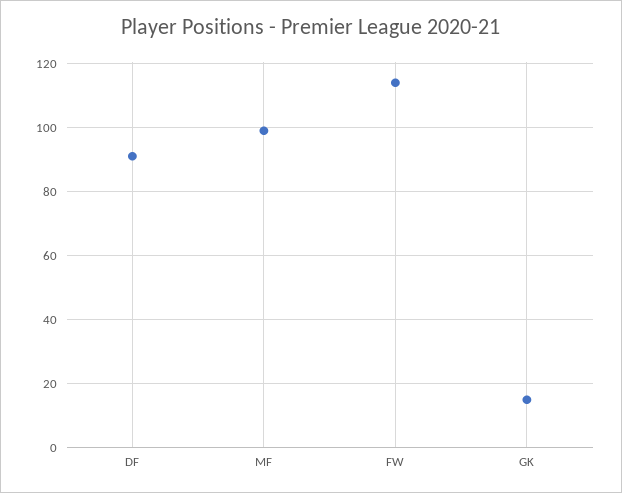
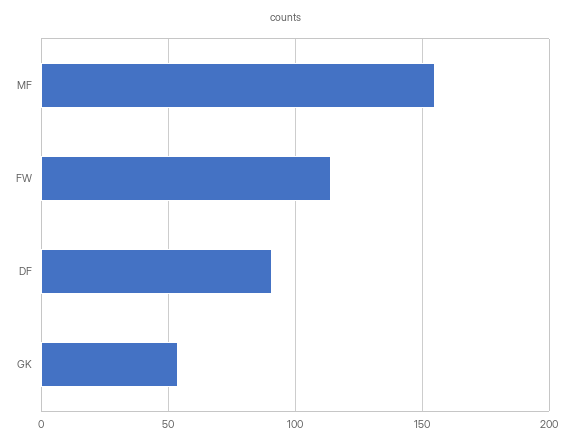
  {
    "DF": 90,
-   "MF": 100,
+   "MF": 155,
    "FW": 115,
-   "GK": 15
+   "GK": 55
  }

